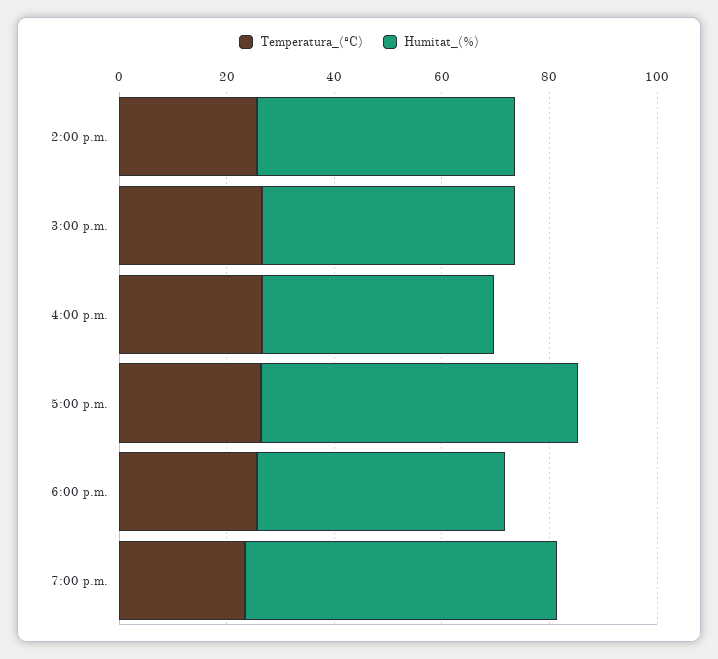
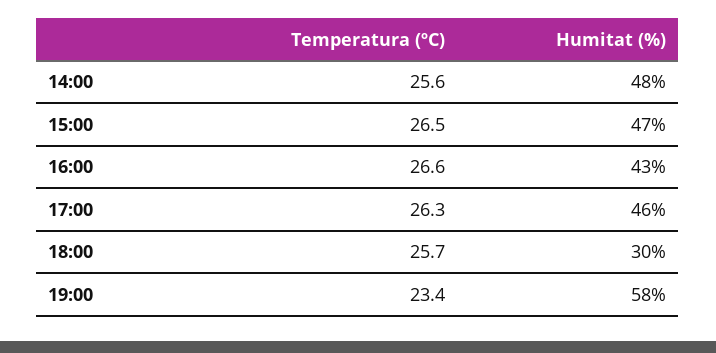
  {
    "Temperatura_(ºC)": {
      "2:00 p.m.": 25.6,
      "3:00 p.m.": 26.5,
      "4:00 p.m.": 26.6,
      "5:00 p.m.": 26.3,
      "6:00 p.m.": 25.7,
      "7:00 p.m.": 23.4
    },
    "Humitat_(%)": {
      "2:00 p.m.": 48,
      "3:00 p.m.": 47,
      "4:00 p.m.": 43,
-     "5:00 p.m.": 60,
+     "5:00 p.m.": 46,
-     "6:00 p.m.": 45,
+     "6:00 p.m.": 30,
      "7:00 p.m.": 58
    }
  }

